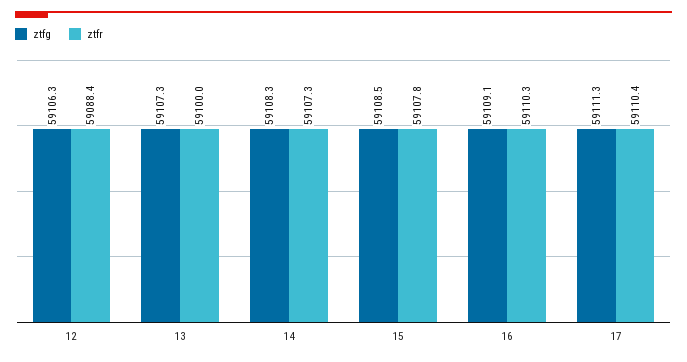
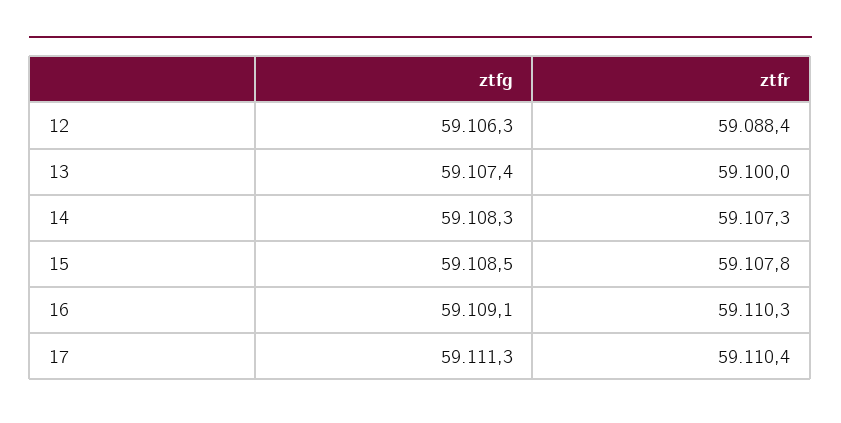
  {
    "ztfg": {
      "12": 59106.3,
-     "13": 59107.3,
+     "13": 59107.4,
      "14": 59108.3,
      "15": 59108.5,
      "16": 59109.1,
      "17": 59111.3
    },
    "ztfr": {
      "12": 59088.4,
      "13": 59100,
      "14": 59107.3,
      "15": 59107.8,
      "16": 59110.3,
      "17": 59110.4
    }
  }

